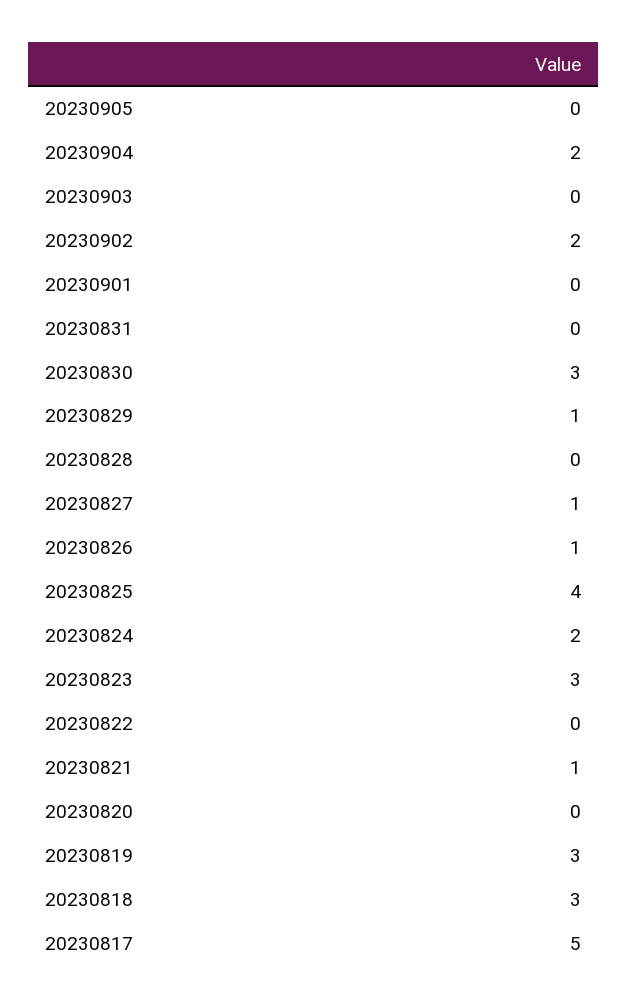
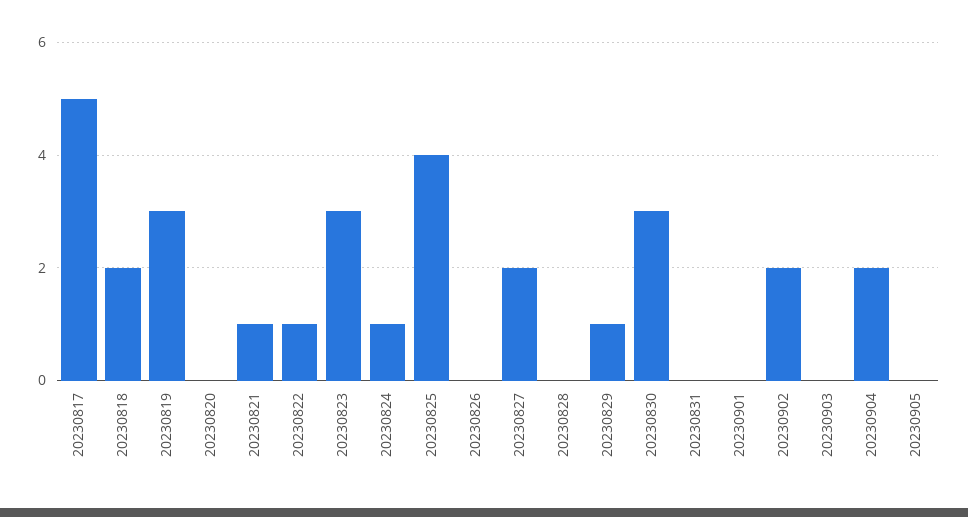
  {
    "20230905": 0,
    "20230904": 2,
    "20230903": 0,
    "20230902": 2,
    "20230901": 0,
    "20230831": 0,
    "20230830": 3,
    "20230829": 1,
    "20230828": 0,
-   "20230827": 1,
+   "20230827": 2,
-   "20230826": 1,
+   "20230826": 0,
    "20230825": 4,
-   "20230824": 2,
+   "20230824": 1,
    "20230823": 3,
-   "20230822": 0,
+   "20230822": 1,
    "20230821": 1,
    "20230820": 0,
    "20230819": 3,
-   "20230818": 3,
+   "20230818": 2,
    "20230817": 5
  }

